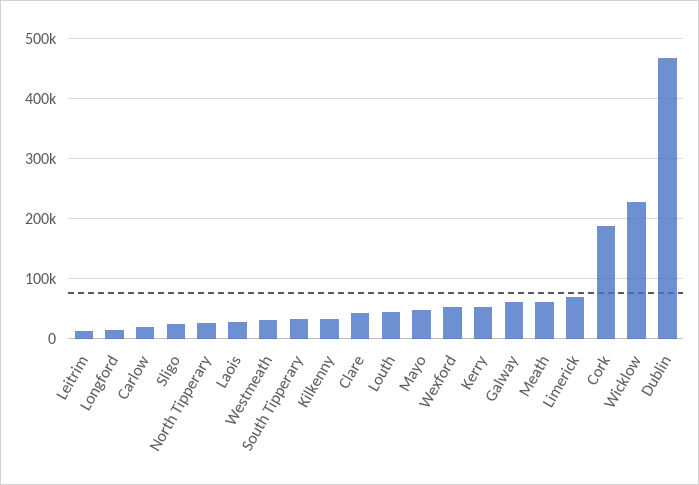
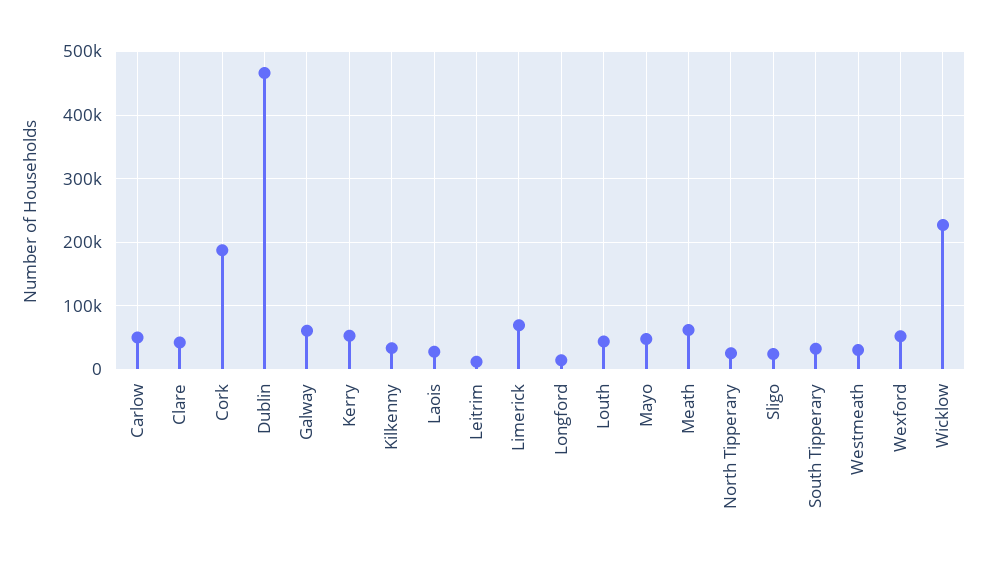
  {
    "Leitrim": 10000,
    "Longford": 10000,
-   "Carlow": 20000,
+   "Carlow": 50000,
    "Sligo": 20000,
    "North Tipperary": 30000,
    "Laois": 30000,
    "Westmeath": 30000,
    "South Tipperary": 30000,
    "Kilkenny": 30000,
    "Clare": 40000,
    "Louth": 40000,
    "Mayo": 50000,
    "Wexford": 50000,
    "Kerry": 50000,
    "Galway": 60000,
    "Meath": 60000,
    "Limerick": 70000,
    "Cork": 190000,
    "Wicklow": 230000,
    "Dublin": 470000
  }

